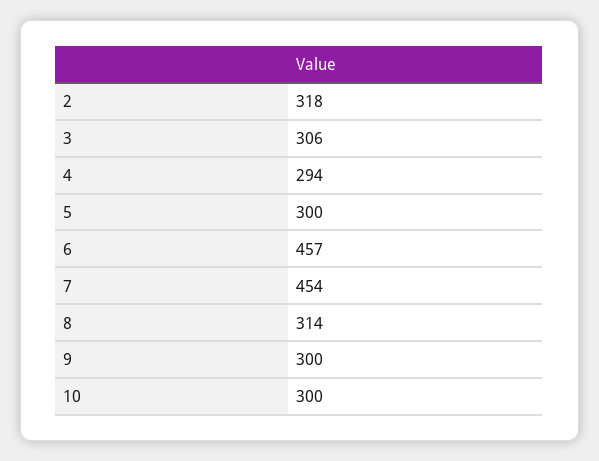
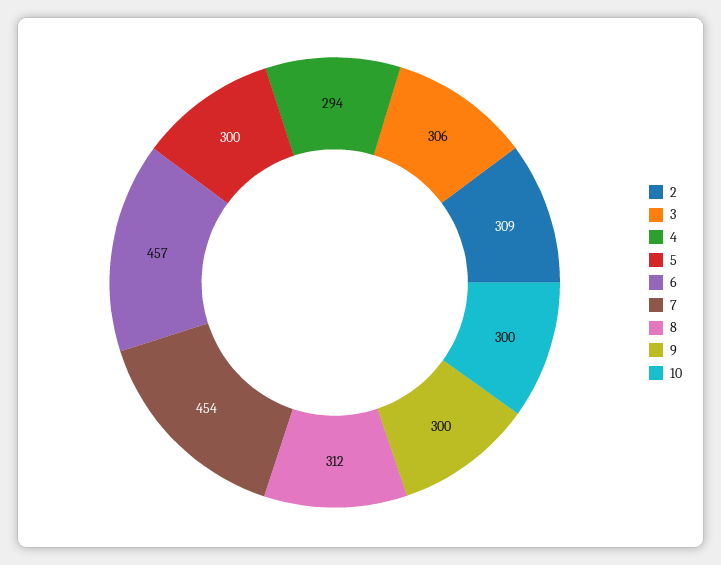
  {
-   "2": 318,
+   "2": 309,
    "3": 306,
    "4": 294,
    "5": 300,
    "6": 457,
    "7": 454,
-   "8": 314,
+   "8": 312,
    "9": 300,
    "10": 300
  }

